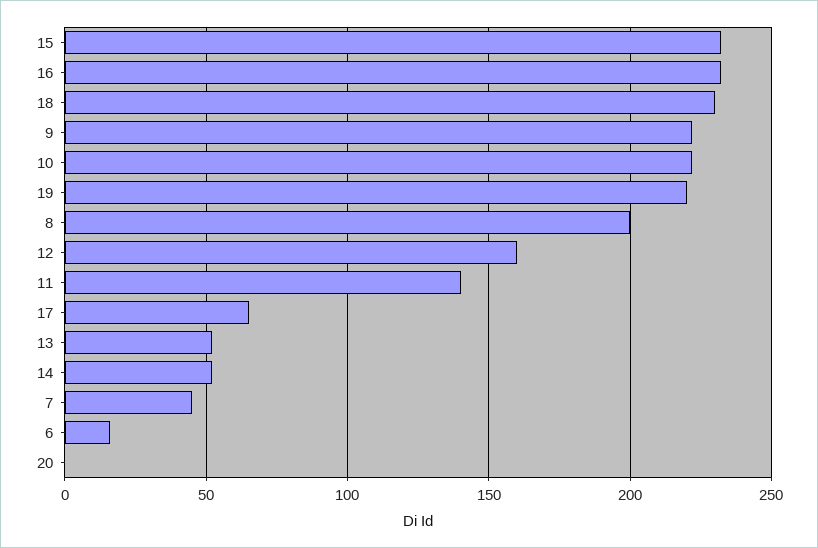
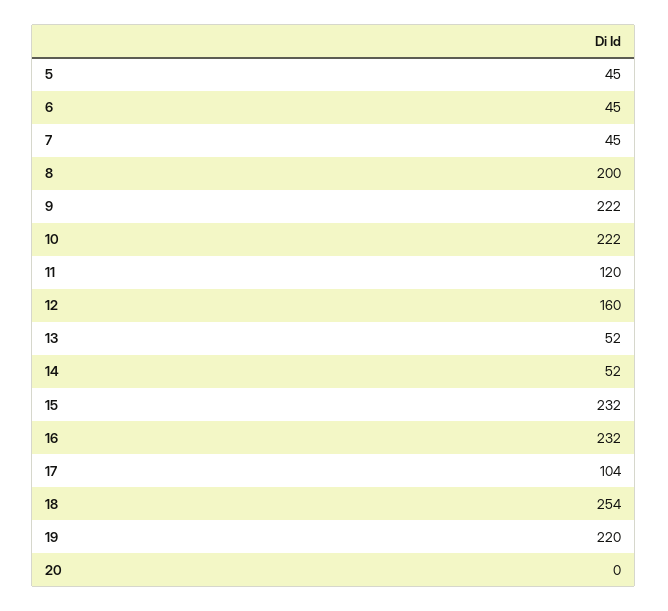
  {
    "15": 232,
    "16": 232,
-   "18": 230,
+   "18": 254,
    "9": 222,
    "10": 222,
    "19": 220,
    "8": 200,
    "12": 160,
-   "11": 140,
+   "11": 120,
-   "17": 65,
+   "17": 104,
    "13": 52,
    "14": 52,
    "7": 45,
-   "6": 15,
+   "6": 45,
-   "20": 0
+   "20": 0,
+   "5": 45
  }

